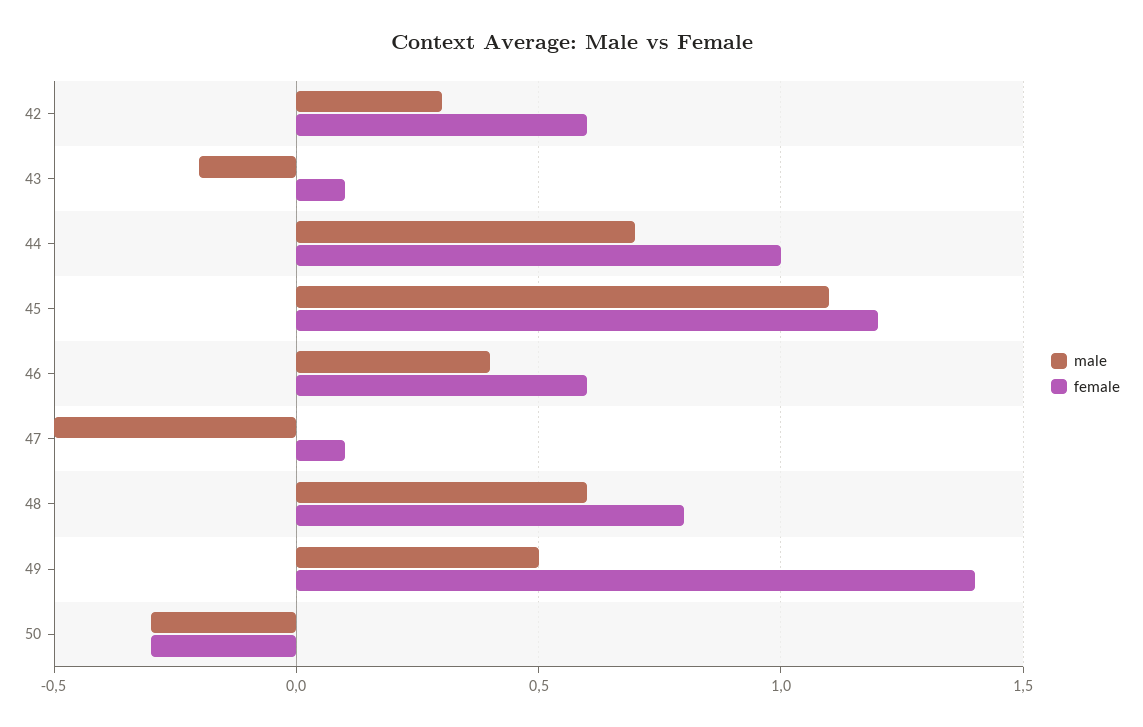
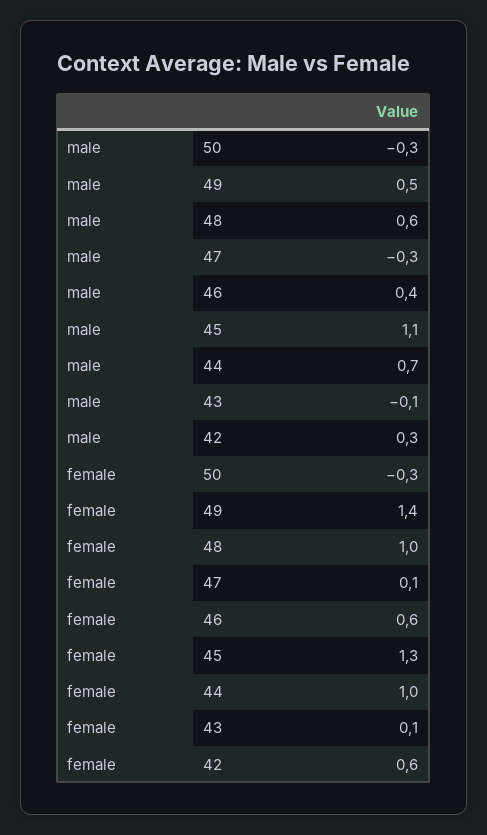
  {
    "male": {
      "42": 0.3,
-     "43": -0.2,
+     "43": -0.1,
      "44": 0.7,
      "45": 1.1,
      "46": 0.4,
-     "47": -0.5,
+     "47": -0.3,
      "48": 0.6,
      "49": 0.5,
      "50": -0.3
    },
    "female": {
      "42": 0.6,
      "43": 0.1,
      "44": 1,
-     "45": 1.2,
+     "45": 1.3,
      "46": 0.6,
      "47": 0.1,
-     "48": 0.8,
+     "48": 1,
      "49": 1.4,
      "50": -0.3
    }
  }

